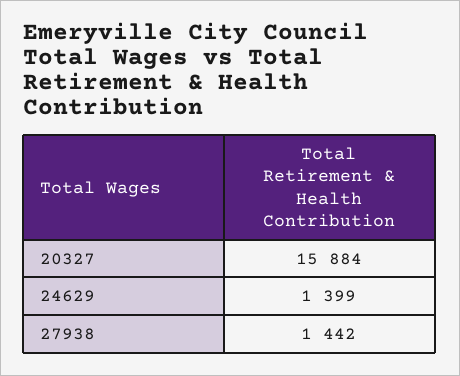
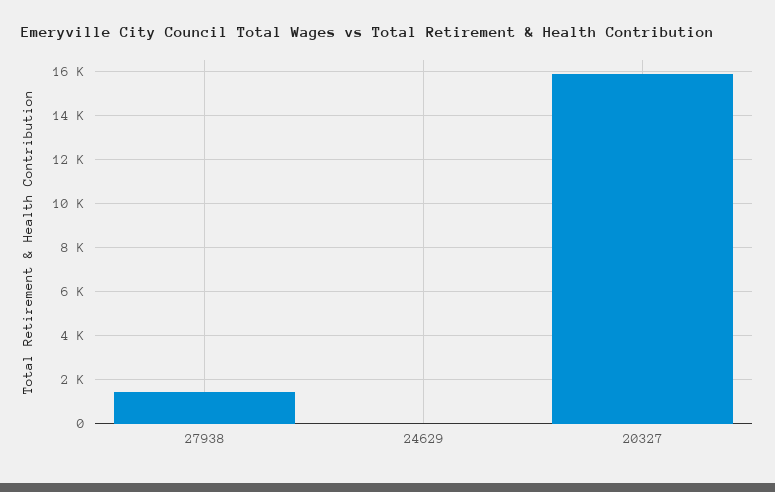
  {
    "20327": 15884,
-   "24629": 1399,
+   "24629": 0,
    "27938": 1442
  }

